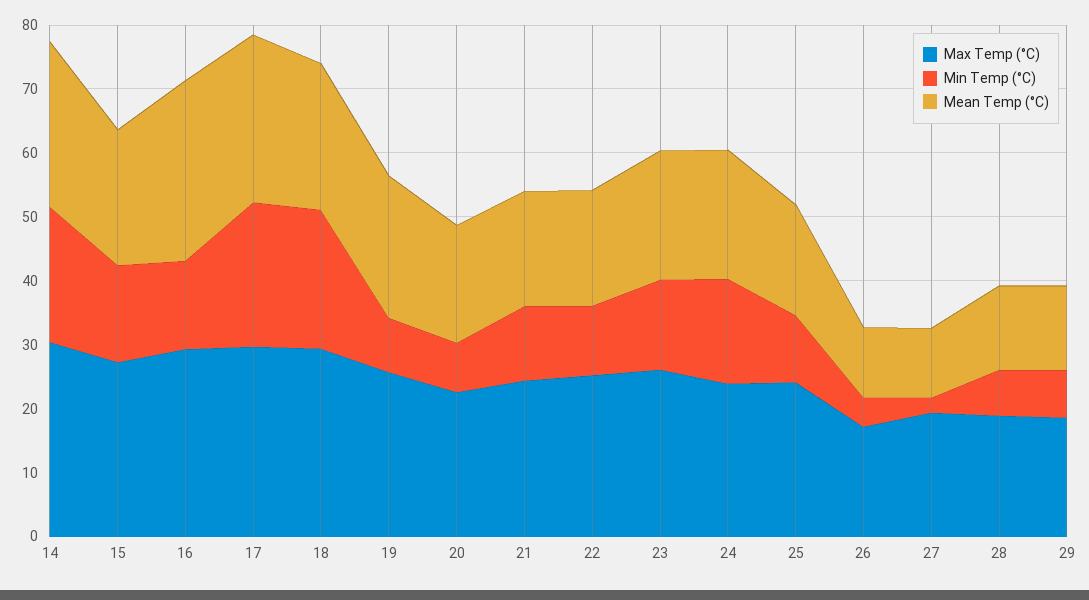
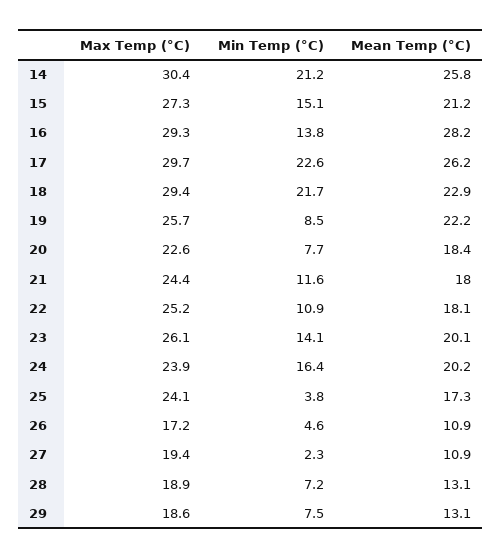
  {
    "Max Temp (°C)": {
      "14": 30.4,
      "15": 27.3,
      "16": 29.3,
      "17": 29.7,
      "18": 29.4,
      "19": 25.7,
      "20": 22.6,
      "21": 24.4,
      "22": 25.2,
      "23": 26.1,
      "24": 23.9,
      "25": 24.1,
      "26": 17.2,
      "27": 19.4,
      "28": 18.9,
      "29": 18.6
    },
    "Min Temp (°C)": {
      "14": 21.2,
      "15": 15.1,
      "16": 13.8,
      "17": 22.6,
      "18": 21.7,
      "19": 8.5,
      "20": 7.7,
      "21": 11.6,
      "22": 10.9,
      "23": 14.1,
      "24": 16.4,
-     "25": 10,
+     "25": 3.8,
      "26": 4.6,
      "27": 2.3,
      "28": 7.2,
      "29": 7.5
    },
    "Mean Temp (°C)": {
      "14": 25.8,
      "15": 21.2,
      "16": 28.2,
      "17": 26.2,
      "18": 22.9,
      "19": 22.2,
      "20": 18.4,
      "21": 18,
      "22": 18.1,
      "23": 20.1,
      "24": 20.2,
      "25": 17.3,
      "26": 10.9,
      "27": 10.9,
      "28": 13.1,
      "29": 13.1
    }
  }

